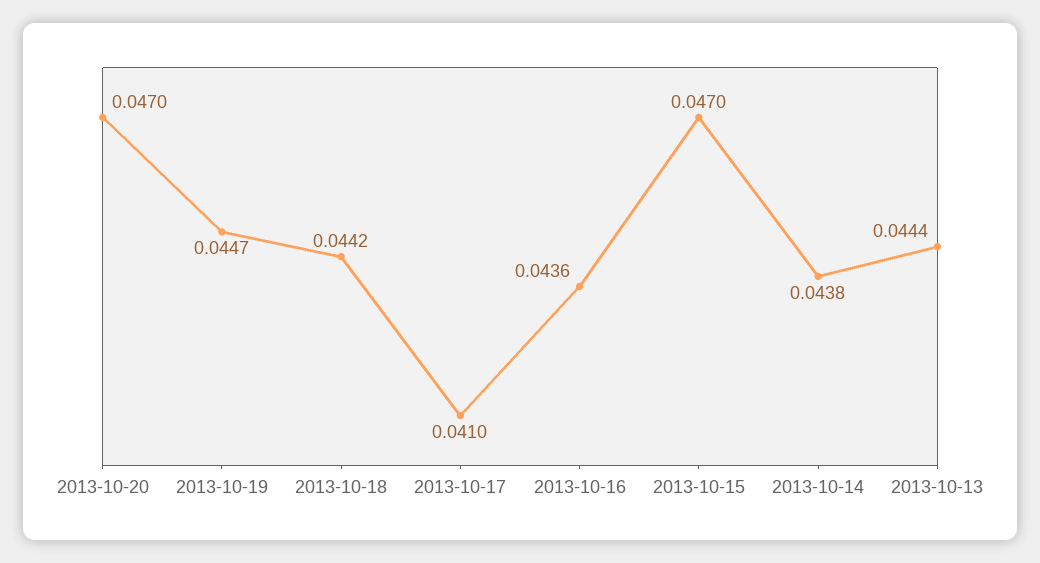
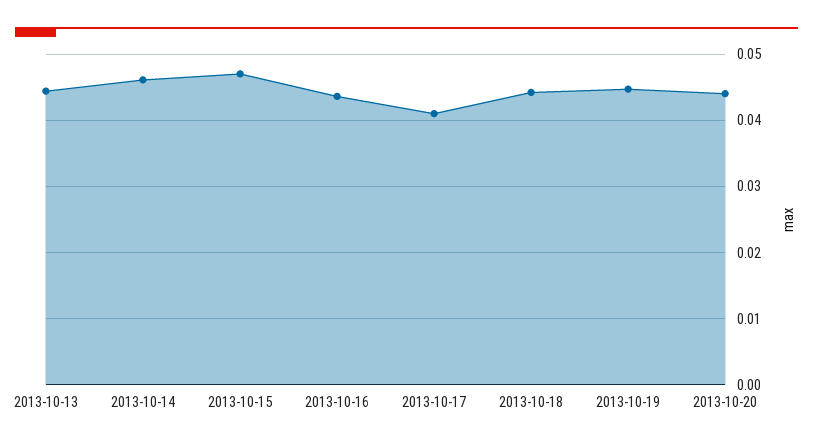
  {
-   "2013-10-20": 0.047,
+   "2013-10-20": 0.044,
    "2013-10-19": 0.0447,
    "2013-10-18": 0.0442,
    "2013-10-17": 0.041,
    "2013-10-16": 0.0436,
    "2013-10-15": 0.047,
-   "2013-10-14": 0.0438,
+   "2013-10-14": 0.046,
    "2013-10-13": 0.0444
  }

